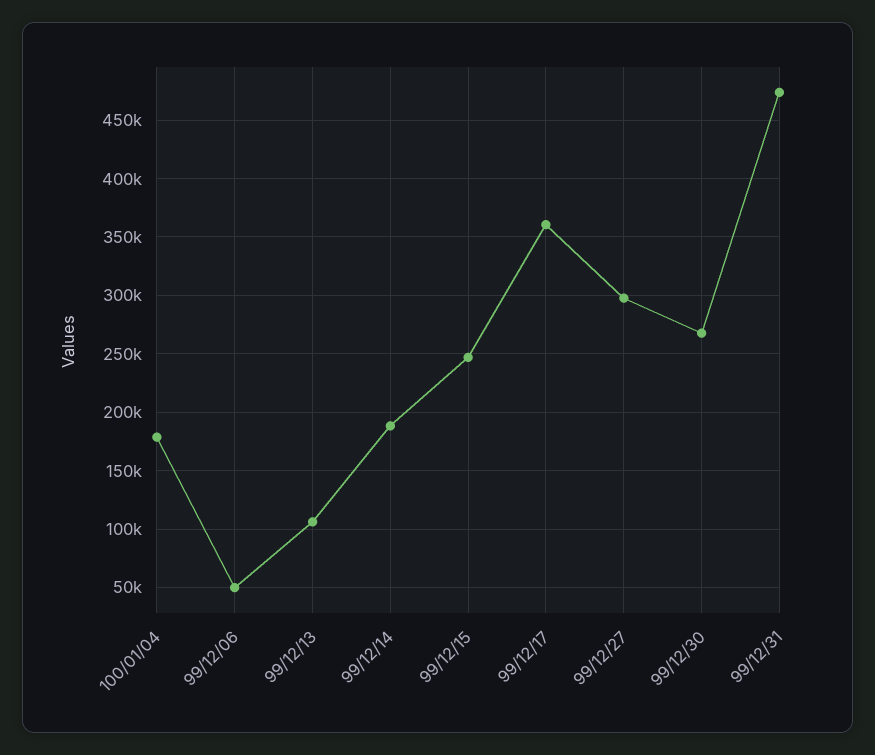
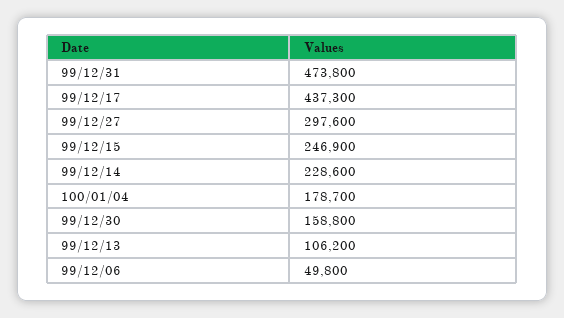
  {
    "100/01/04": 178700,
    "99/12/06": 49800,
    "99/12/13": 106200,
-   "99/12/14": 190000,
+   "99/12/14": 228600,
    "99/12/15": 246900,
-   "99/12/17": 360000,
+   "99/12/17": 437300,
    "99/12/27": 297600,
-   "99/12/30": 270000,
+   "99/12/30": 158800,
    "99/12/31": 473800
  }

